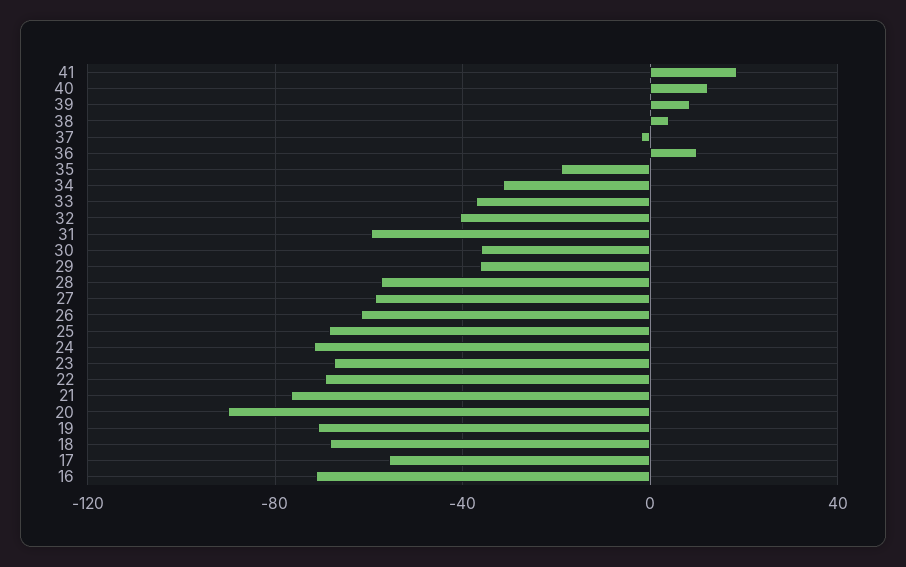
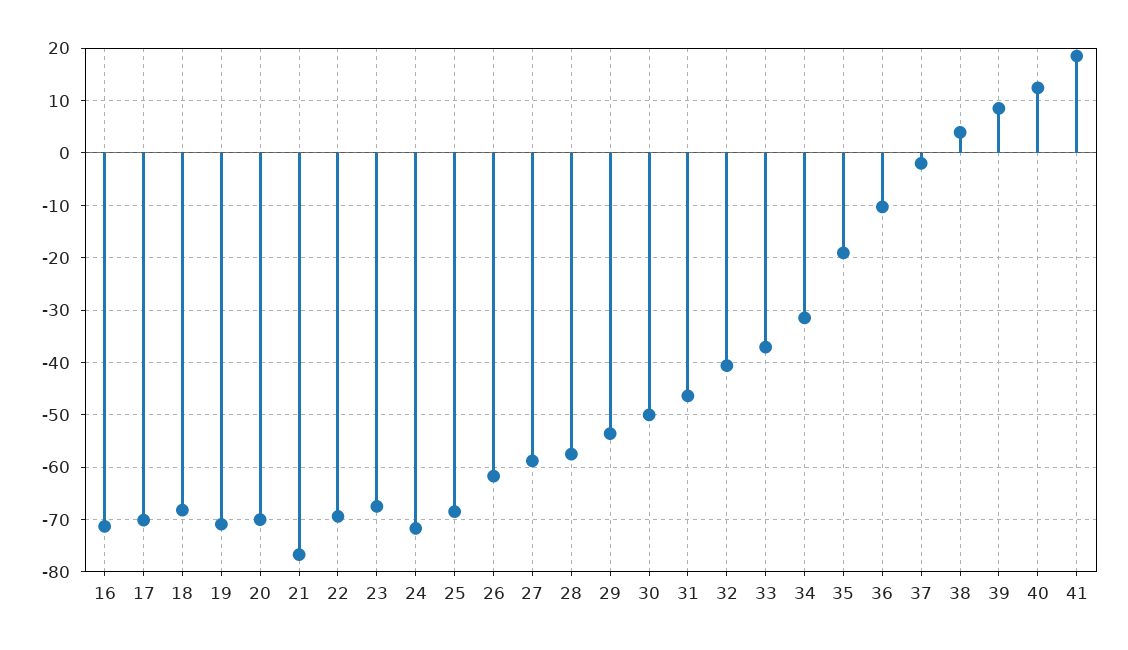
  {
    "41": 18,
    "40": 12,
    "39": 8,
    "38": 4,
    "37": -2,
-   "36": 10,
+   "36": -10,
    "35": -20,
    "34": -32,
    "33": -38,
    "32": -40,
-   "31": -60,
+   "31": -46,
-   "30": -35,
+   "30": -50,
-   "29": -35,
+   "29": -54,
    "28": -58,
    "27": -58,
    "26": -62,
    "25": -68,
    "24": -72,
    "23": -68,
    "22": -70,
    "21": -76,
-   "20": -90,
+   "20": -70,
    "19": -70,
    "18": -68,
-   "17": -55,
+   "17": -70,
    "16": -72
  }

